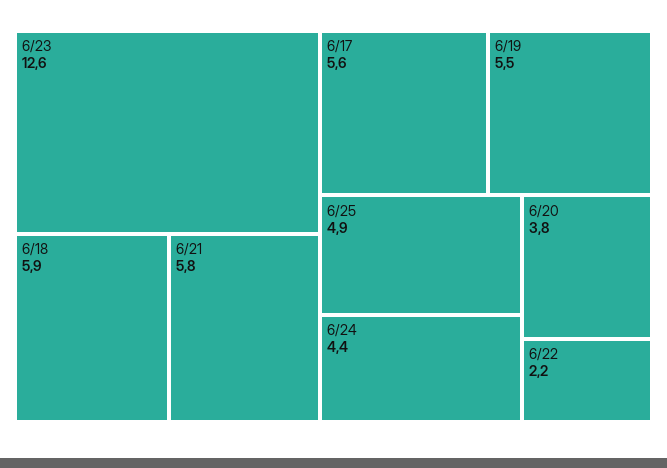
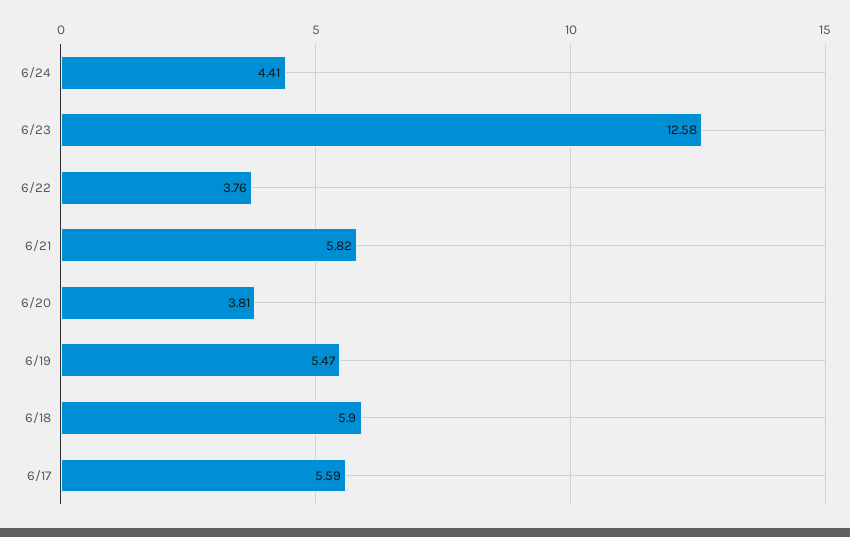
  {
    "6/23": 12.58,
    "6/18": 5.9,
    "6/21": 5.82,
    "6/17": 5.59,
    "6/19": 5.47,
-   "6/25": 4.9,
    "6/24": 4.41,
    "6/20": 3.81,
-   "6/22": 2.2
+   "6/22": 3.76
  }

